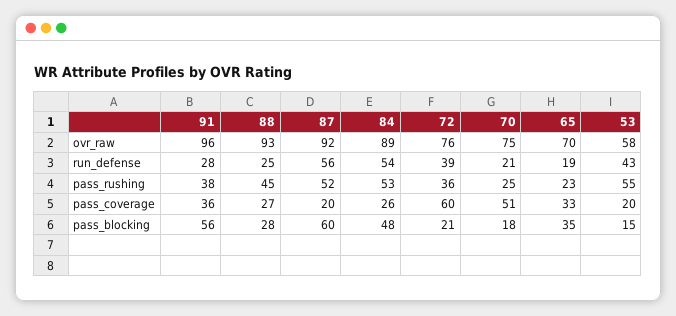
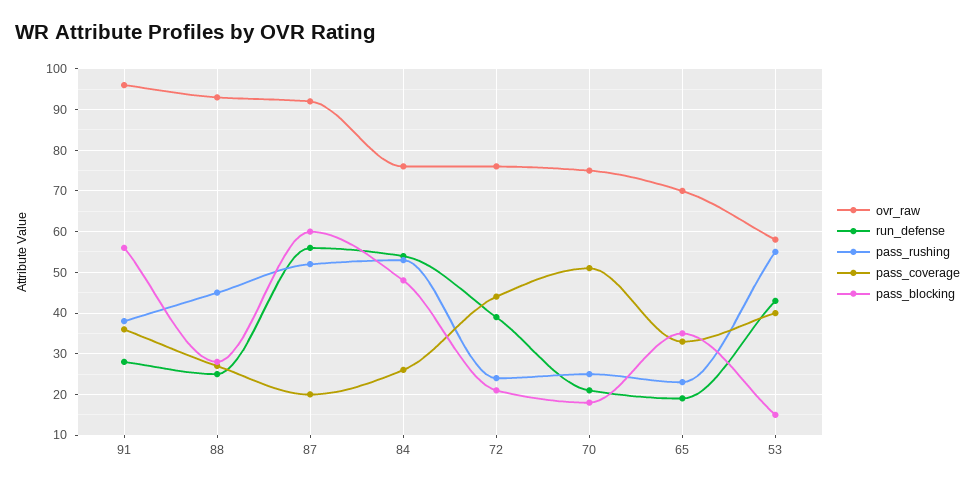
  {
    "ovr_raw": {
      "91": 96,
      "88": 93,
      "87": 92,
-     "84": 89,
+     "84": 75,
      "72": 76,
      "70": 75,
      "65": 70,
      "53": 58
    },
    "run_defense": {
      "91": 28,
      "88": 25,
      "87": 56,
      "84": 54,
      "72": 39,
      "70": 21,
      "65": 19,
      "53": 43
    },
    "pass_rushing": {
      "91": 38,
      "88": 45,
      "87": 52,
      "84": 53,
-     "72": 36,
+     "72": 25,
      "70": 25,
      "65": 23,
      "53": 55
    },
    "pass_coverage": {
      "91": 36,
      "88": 27,
      "87": 20,
      "84": 26,
-     "72": 60,
+     "72": 45,
      "70": 51,
      "65": 33,
-     "53": 20
+     "53": 40
    },
    "pass_blocking": {
      "91": 56,
      "88": 28,
      "87": 60,
      "84": 48,
      "72": 21,
      "70": 18,
      "65": 35,
      "53": 15
    }
  }

